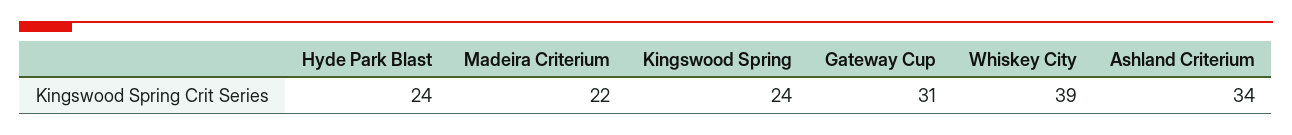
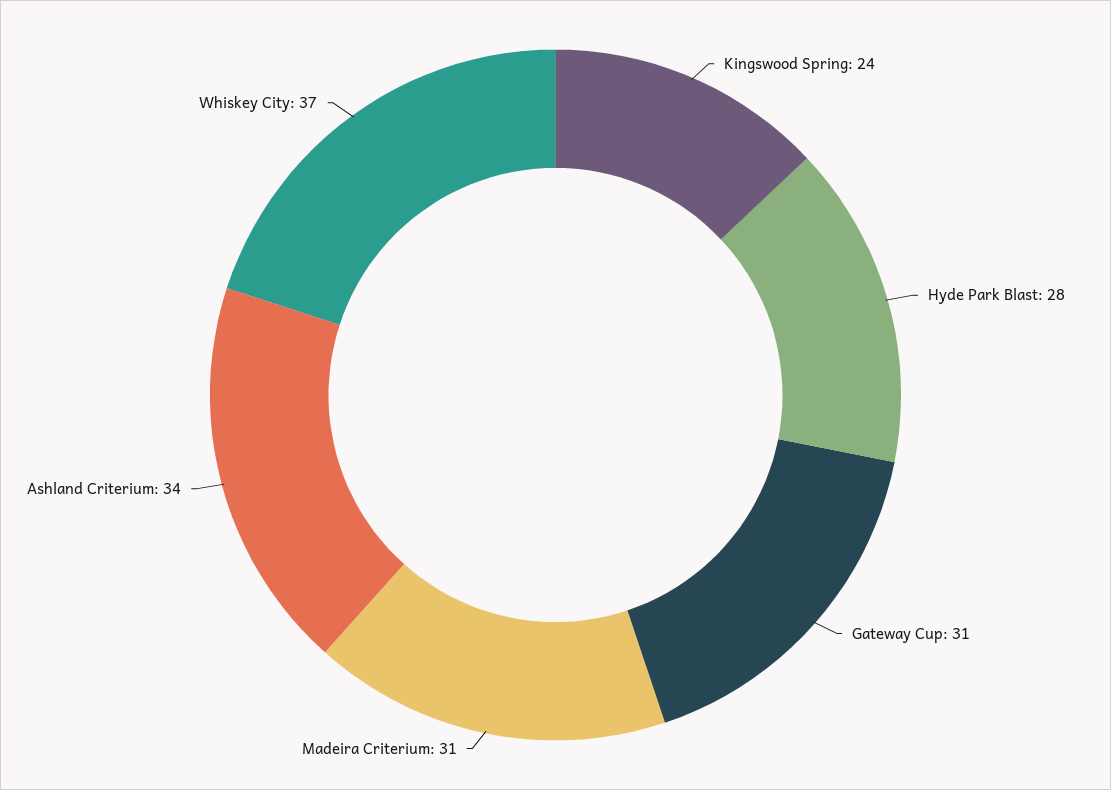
  {
-   "Hyde Park Blast": 24,
+   "Hyde Park Blast": 28,
-   "Madeira Criterium": 22,
+   "Madeira Criterium": 31,
    "Kingswood Spring": 24,
    "Gateway Cup": 31,
-   "Whiskey City": 39,
+   "Whiskey City": 37,
    "Ashland Criterium": 34
  }

